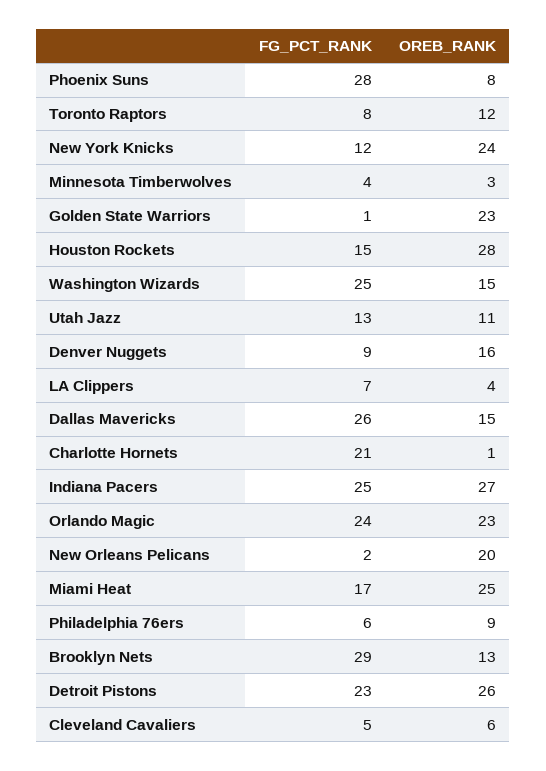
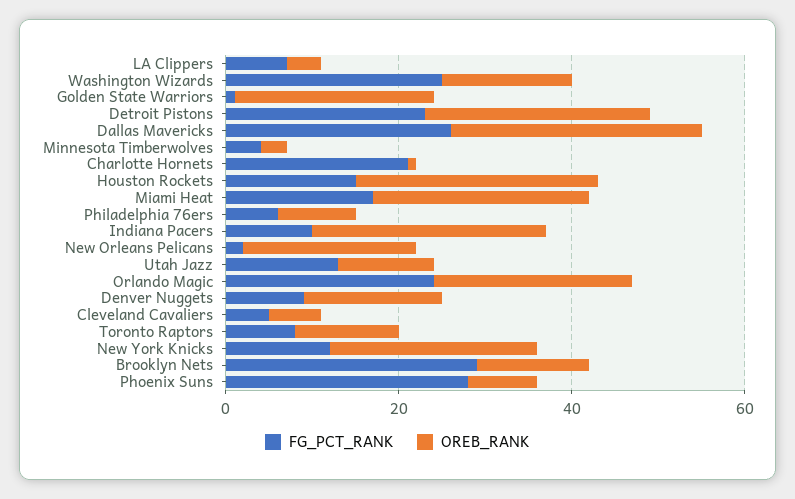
  {
    "FG_PCT_RANK": {
      "Phoenix Suns": 28,
      "Toronto Raptors": 8,
      "New York Knicks": 12,
      "Minnesota Timberwolves": 4,
      "Golden State Warriors": 1,
      "Houston Rockets": 15,
      "Washington Wizards": 25,
      "Utah Jazz": 13,
      "Denver Nuggets": 9,
      "LA Clippers": 7,
      "Dallas Mavericks": 26,
      "Charlotte Hornets": 21,
-     "Indiana Pacers": 25,
+     "Indiana Pacers": 10,
      "Orlando Magic": 24,
      "New Orleans Pelicans": 2,
      "Miami Heat": 17,
      "Philadelphia 76ers": 6,
      "Brooklyn Nets": 29,
      "Detroit Pistons": 23,
      "Cleveland Cavaliers": 5
    },
    "OREB_RANK": {
      "Phoenix Suns": 8,
      "Toronto Raptors": 12,
      "New York Knicks": 24,
      "Minnesota Timberwolves": 3,
      "Golden State Warriors": 23,
      "Houston Rockets": 28,
      "Washington Wizards": 15,
      "Utah Jazz": 11,
      "Denver Nuggets": 16,
      "LA Clippers": 4,
-     "Dallas Mavericks": 15,
+     "Dallas Mavericks": 30,
      "Charlotte Hornets": 1,
      "Indiana Pacers": 27,
      "Orlando Magic": 23,
      "New Orleans Pelicans": 20,
      "Miami Heat": 25,
      "Philadelphia 76ers": 9,
      "Brooklyn Nets": 13,
      "Detroit Pistons": 26,
      "Cleveland Cavaliers": 6
    }
  }

